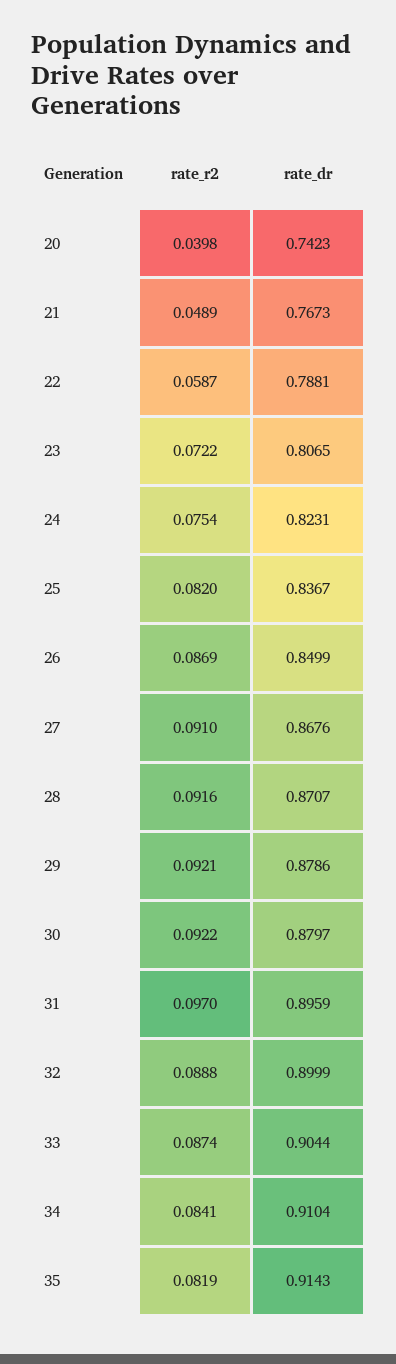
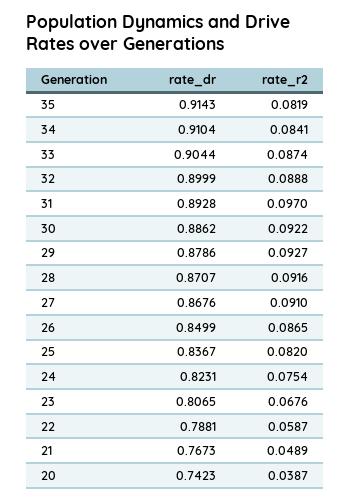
  {
    "rate_r2": {
-     "20": 0.0398,
+     "20": 0.0387,
      "21": 0.0489,
      "22": 0.0587,
-     "23": 0.0722,
+     "23": 0.0676,
      "24": 0.0754,
      "25": 0.082,
-     "26": 0.0869,
+     "26": 0.0865,
      "27": 0.091,
      "28": 0.0916,
-     "29": 0.0921,
+     "29": 0.0927,
      "30": 0.0922,
      "31": 0.097,
      "32": 0.0888,
      "33": 0.0874,
      "34": 0.0841,
      "35": 0.0819
    },
    "rate_dr": {
      "20": 0.7423,
      "21": 0.7673,
      "22": 0.7881,
      "23": 0.8065,
      "24": 0.8231,
      "25": 0.8367,
      "26": 0.8499,
      "27": 0.8676,
      "28": 0.8707,
      "29": 0.8786,
-     "30": 0.8797,
+     "30": 0.8862,
-     "31": 0.8959,
+     "31": 0.8928,
      "32": 0.8999,
      "33": 0.9044,
      "34": 0.9104,
      "35": 0.9143
    }
  }

